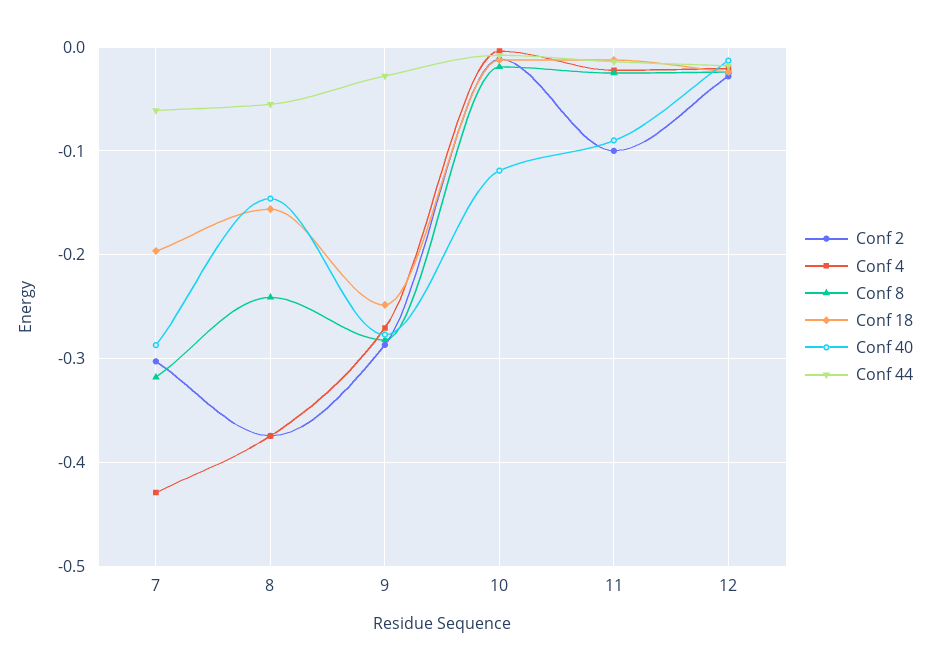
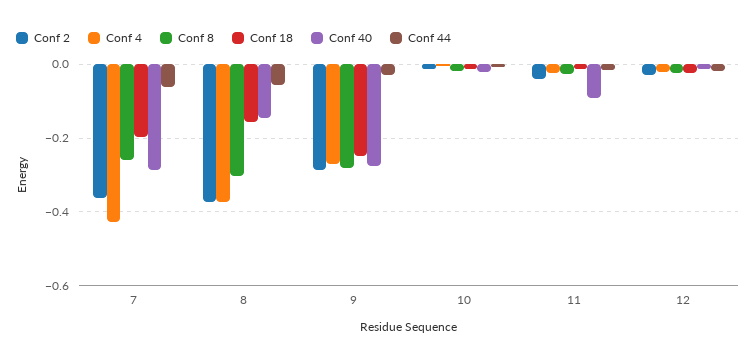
  {
    "Conf 2": {
-     "7": -0.3,
+     "7": -0.36,
      "8": -0.37,
      "9": -0.29,
      "10": -0.01,
-     "11": -0.1,
+     "11": -0.04,
      "12": -0.03
    },
    "Conf 4": {
      "7": -0.43,
      "8": -0.37,
      "9": -0.27,
      "10": 0,
      "11": -0.02,
      "12": -0.02
    },
    "Conf 8": {
-     "7": -0.32,
+     "7": -0.26,
-     "8": -0.24,
+     "8": -0.3,
      "9": -0.28,
      "10": -0.02,
      "11": -0.03,
      "12": -0.02
    },
    "Conf 18": {
      "7": -0.2,
      "8": -0.16,
      "9": -0.25,
      "10": -0.01,
      "11": -0.01,
      "12": -0.02
    },
    "Conf 40": {
      "7": -0.29,
      "8": -0.15,
      "9": -0.28,
-     "10": -0.12,
+     "10": -0.02,
      "11": -0.09,
      "12": -0.01
    },
    "Conf 44": {
      "7": -0.06,
      "8": -0.06,
      "9": -0.03,
      "10": -0.01,
      "11": -0.01,
      "12": -0.02
    }
  }

